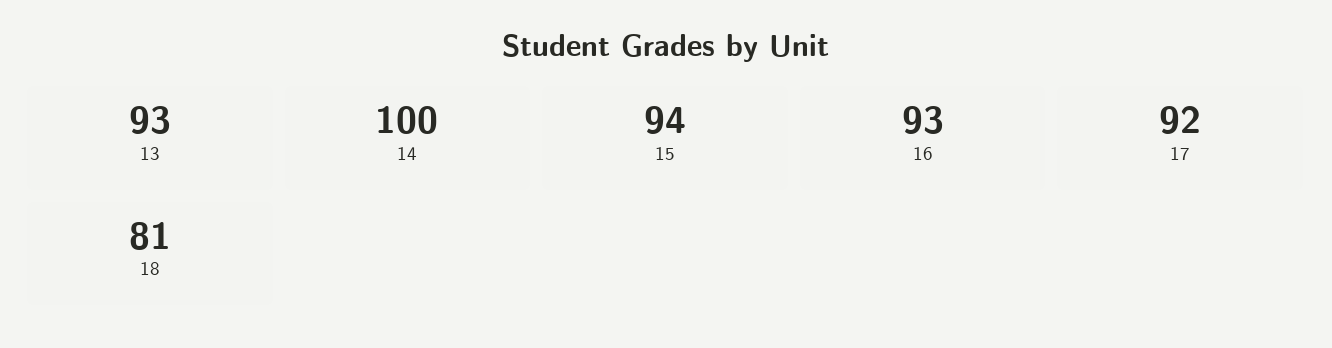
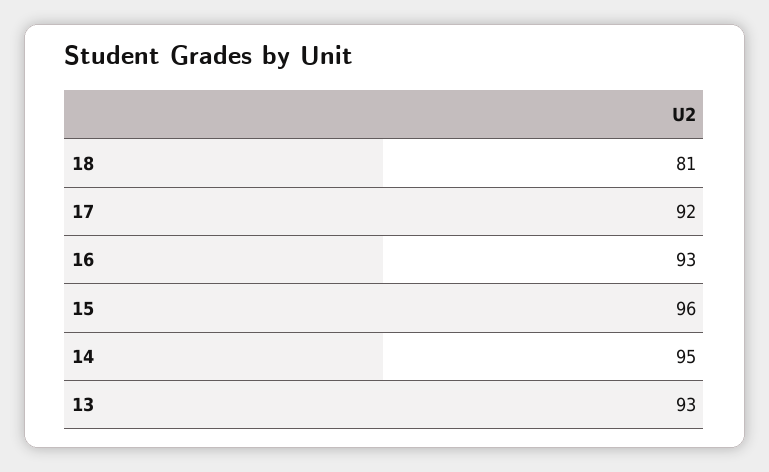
  {
    "13": 93,
-   "14": 100,
+   "14": 95,
-   "15": 94,
+   "15": 96,
    "16": 93,
    "17": 92,
    "18": 81
  }

